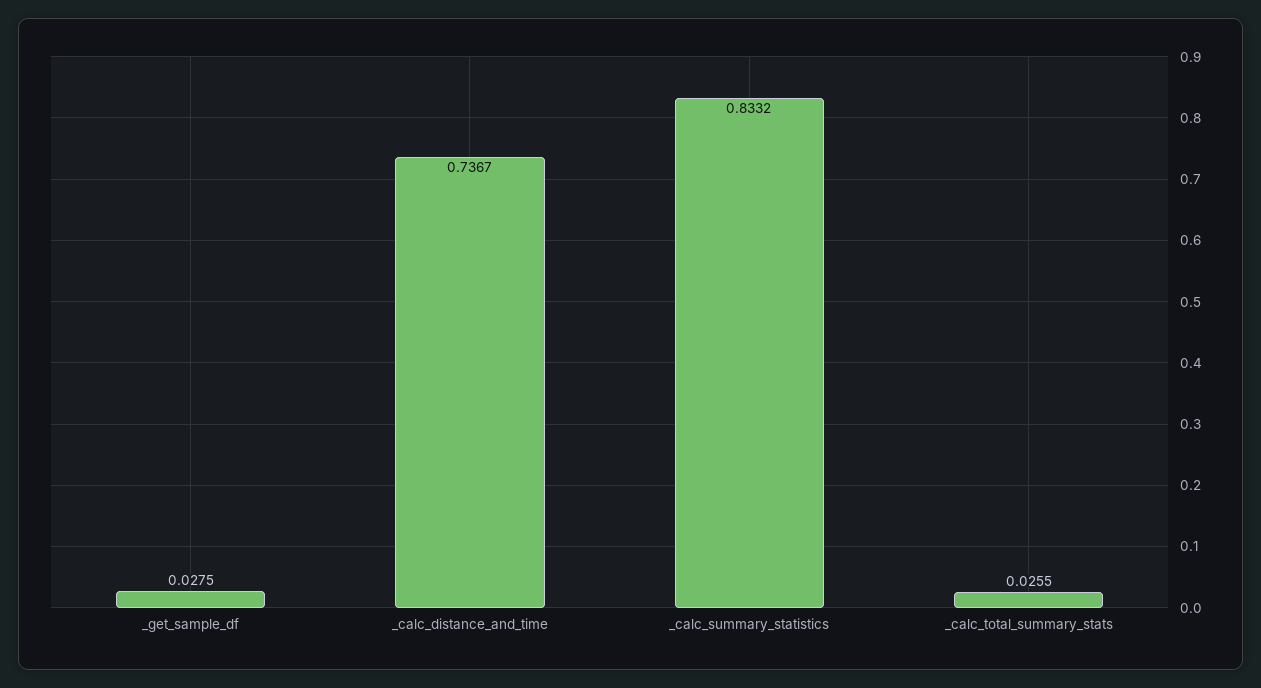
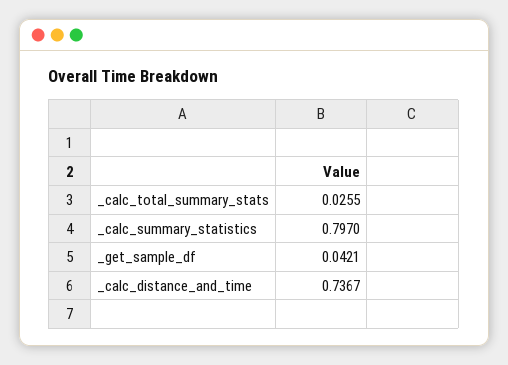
  {
-   "_get_sample_df": 0.0275,
+   "_get_sample_df": 0.0421,
    "_calc_distance_and_time": 0.7367,
-   "_calc_summary_statistics": 0.8332,
+   "_calc_summary_statistics": 0.797,
    "_calc_total_summary_stats": 0.0255
  }

